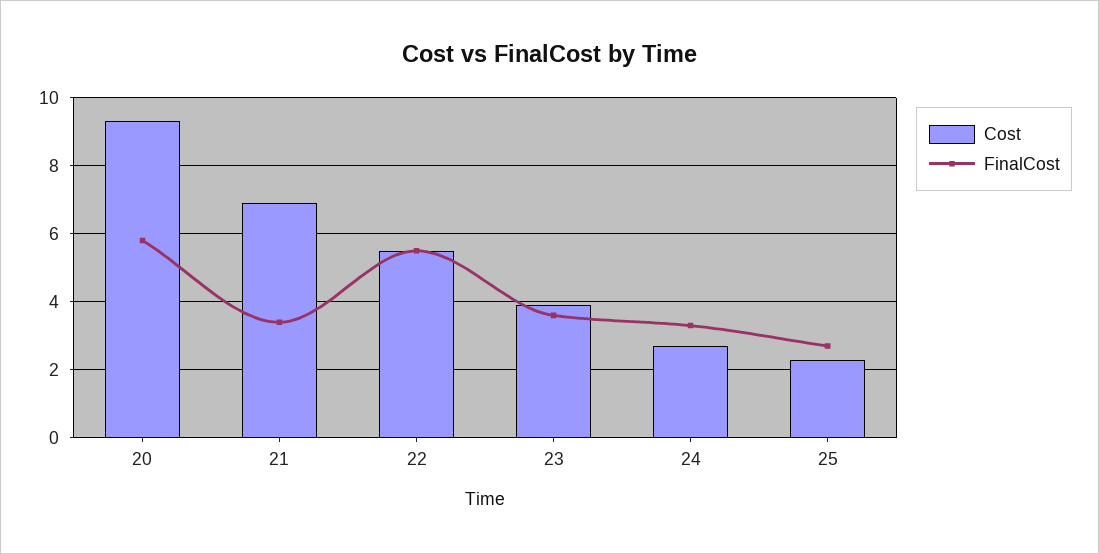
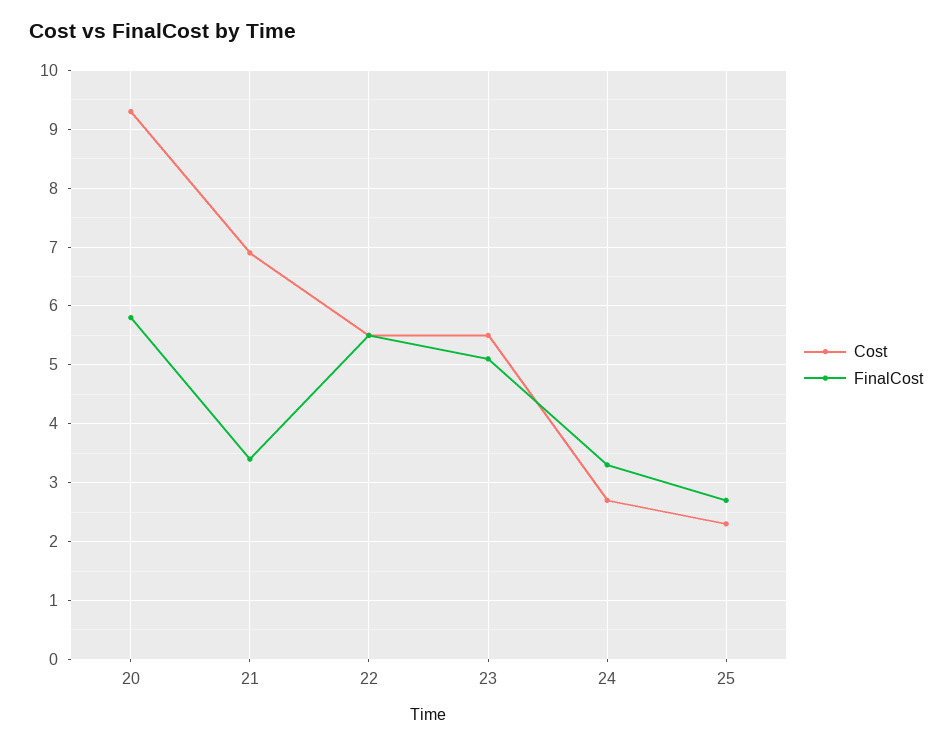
  {
    "Cost": {
      "20": 9.5,
      "21": 7,
      "22": 5.5,
-     "23": 4,
+     "23": 5.5,
      "24": 2.5,
      "25": 2.5
    },
    "FinalCost": {
      "20": 6,
      "21": 3.5,
      "22": 5.5,
-     "23": 3.5,
+     "23": 5,
      "24": 3.5,
      "25": 2.5
    }
  }

